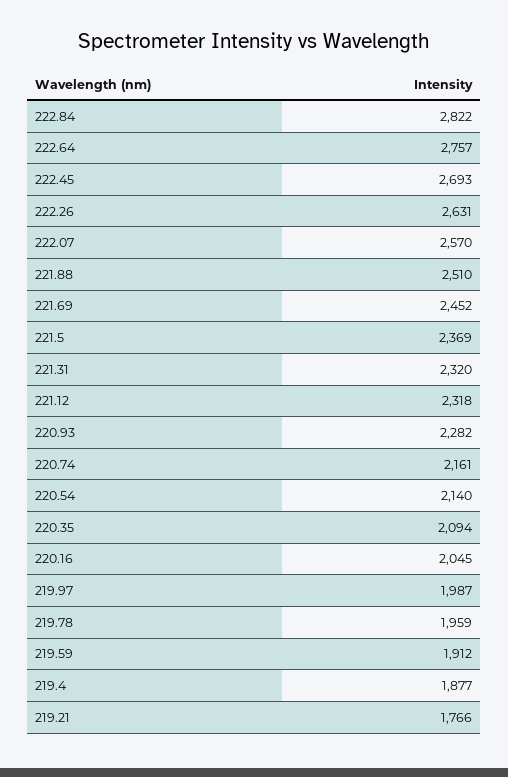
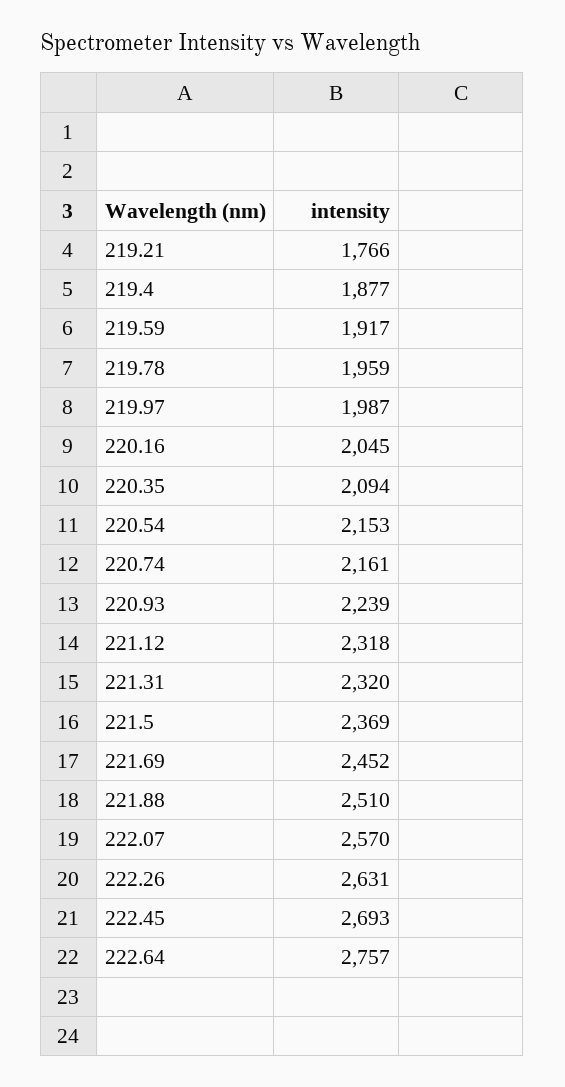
  {
-   "222.84": 2822,
    "222.64": 2757,
    "222.45": 2693,
    "222.26": 2631,
    "222.07": 2570,
    "221.88": 2510,
    "221.69": 2452,
    "221.5": 2369,
    "221.31": 2320,
    "221.12": 2318,
-   "220.93": 2282,
+   "220.93": 2239,
    "220.74": 2161,
-   "220.54": 2140,
+   "220.54": 2153,
    "220.35": 2094,
    "220.16": 2045,
    "219.97": 1987,
    "219.78": 1959,
-   "219.59": 1912,
+   "219.59": 1917,
    "219.4": 1877,
    "219.21": 1766
  }

